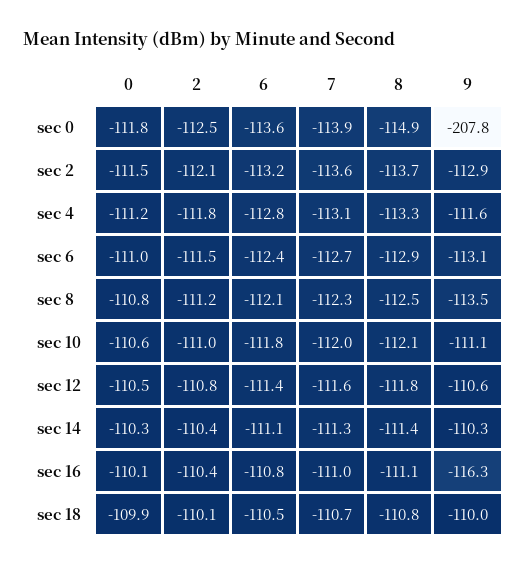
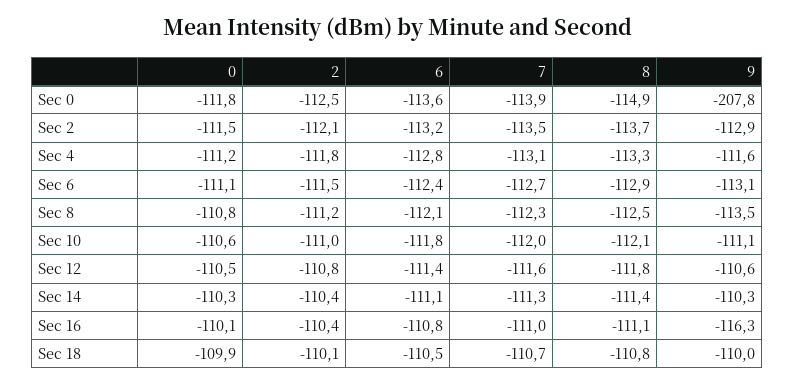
  {
    "0": {
      "sec 0": -111.8,
      "sec 2": -111.5,
      "sec 4": -111.2,
-     "sec 6": -111,
+     "sec 6": -111.1,
      "sec 8": -110.8,
      "sec 10": -110.6,
      "sec 12": -110.5,
      "sec 14": -110.3,
      "sec 16": -110.1,
      "sec 18": -109.9
    },
    "2": {
      "sec 0": -112.5,
      "sec 2": -112.1,
      "sec 4": -111.8,
      "sec 6": -111.5,
      "sec 8": -111.2,
      "sec 10": -111,
      "sec 12": -110.8,
      "sec 14": -110.4,
      "sec 16": -110.4,
      "sec 18": -110.1
    },
    "6": {
      "sec 0": -113.6,
      "sec 2": -113.2,
      "sec 4": -112.8,
      "sec 6": -112.4,
      "sec 8": -112.1,
      "sec 10": -111.8,
      "sec 12": -111.4,
      "sec 14": -111.1,
      "sec 16": -110.8,
      "sec 18": -110.5
    },
    "7": {
      "sec 0": -113.9,
-     "sec 2": -113.6,
+     "sec 2": -113.5,
      "sec 4": -113.1,
      "sec 6": -112.7,
      "sec 8": -112.3,
      "sec 10": -112,
      "sec 12": -111.6,
      "sec 14": -111.3,
      "sec 16": -111,
      "sec 18": -110.7
    },
    "8": {
      "sec 0": -114.9,
      "sec 2": -113.7,
      "sec 4": -113.3,
      "sec 6": -112.9,
      "sec 8": -112.5,
      "sec 10": -112.1,
      "sec 12": -111.8,
      "sec 14": -111.4,
      "sec 16": -111.1,
      "sec 18": -110.8
    },
    "9": {
      "sec 0": -207.8,
      "sec 2": -112.9,
      "sec 4": -111.6,
      "sec 6": -113.1,
      "sec 8": -113.5,
      "sec 10": -111.1,
      "sec 12": -110.6,
      "sec 14": -110.3,
      "sec 16": -116.3,
      "sec 18": -110
    }
  }

